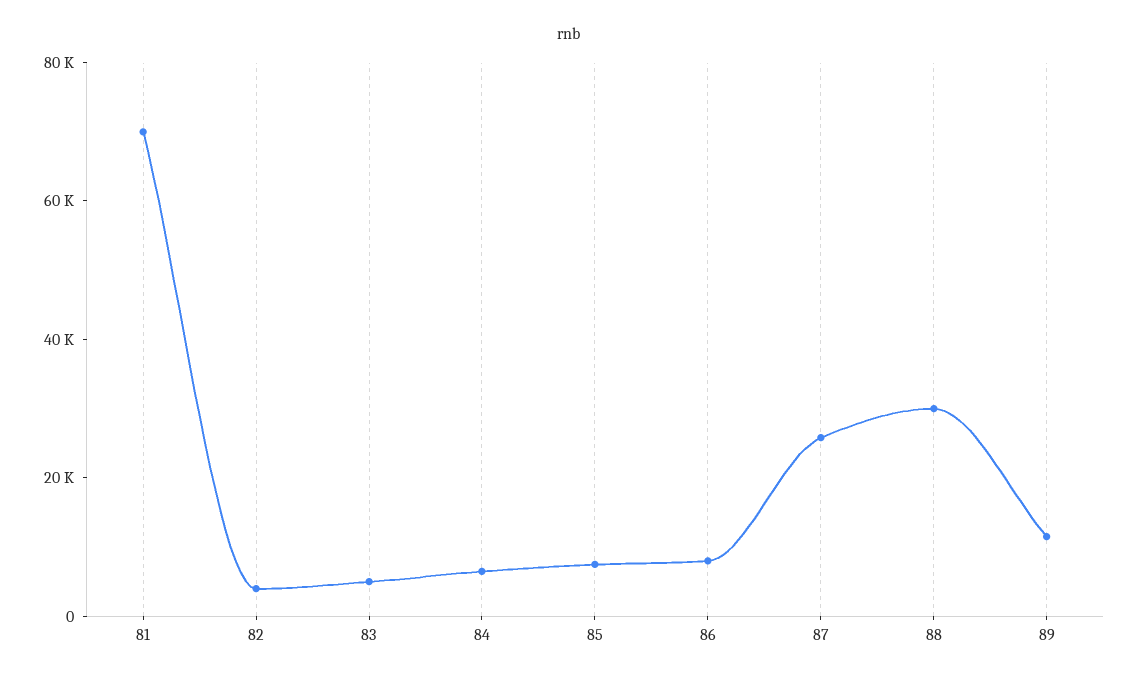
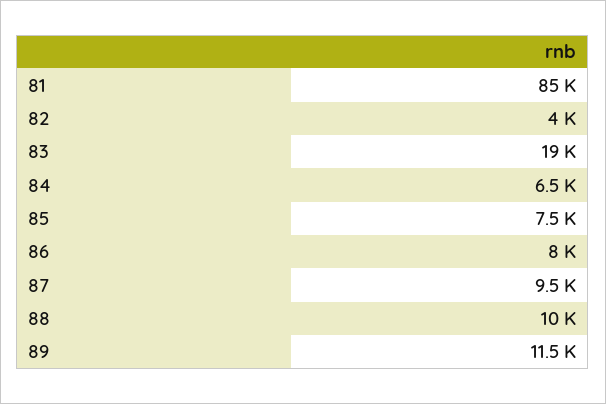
  {
-   "81": 70000,
+   "81": 85000,
    "82": 4000,
-   "83": 5000,
+   "83": 19000,
    "84": 6500,
    "85": 7500,
    "86": 8000,
-   "87": 25000,
+   "87": 9500,
-   "88": 30000,
+   "88": 10000,
    "89": 11500
  }

